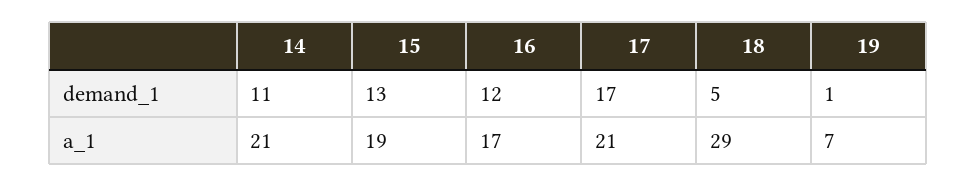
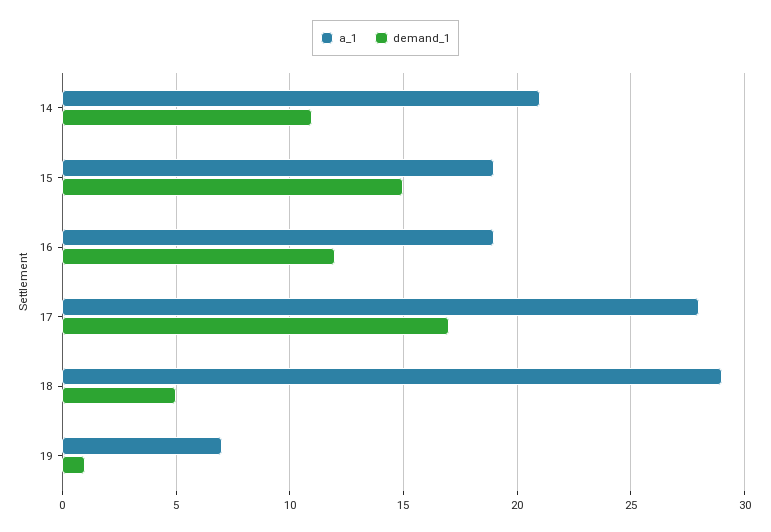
  {
    "demand_1": {
      "14": 11,
-     "15": 13,
+     "15": 15,
      "16": 12,
      "17": 17,
      "18": 5,
      "19": 1
    },
    "a_1": {
      "14": 21,
      "15": 19,
-     "16": 17,
+     "16": 19,
-     "17": 21,
+     "17": 28,
      "18": 29,
      "19": 7
    }
  }

